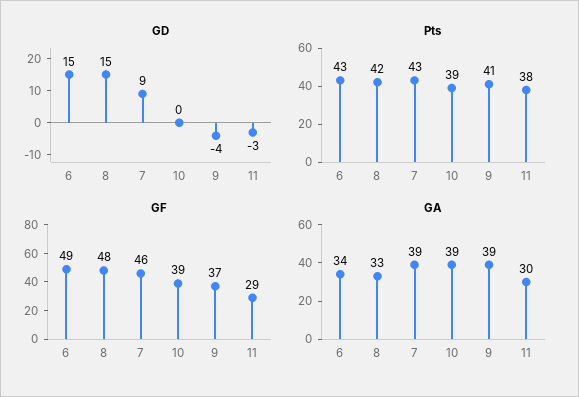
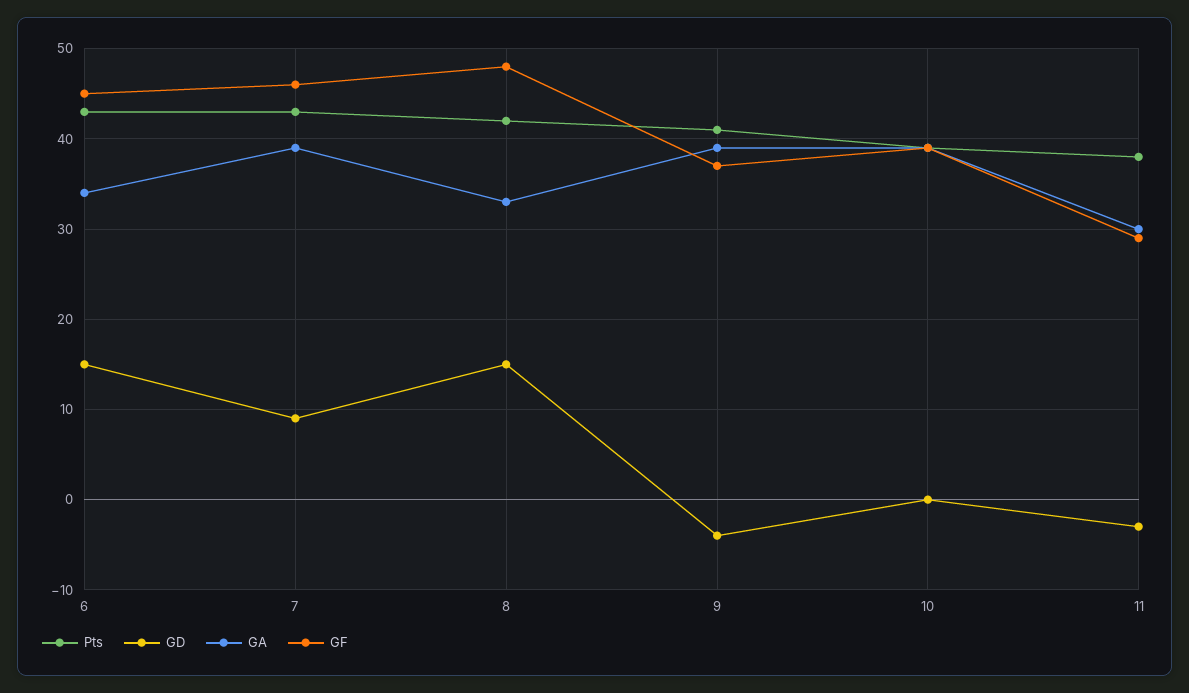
  {
    "GD": {
      "6": 15,
      "8": 15,
      "7": 9,
      "10": 0,
      "9": -4,
      "11": -3
    },
    "Pts": {
      "6": 43,
      "8": 42,
      "7": 43,
      "10": 39,
      "9": 41,
      "11": 38
    },
    "GF": {
-     "6": 49,
+     "6": 45,
      "8": 48,
      "7": 46,
      "10": 39,
      "9": 37,
      "11": 29
    },
    "GA": {
      "6": 34,
      "8": 33,
      "7": 39,
      "10": 39,
      "9": 39,
      "11": 30
    }
  }

